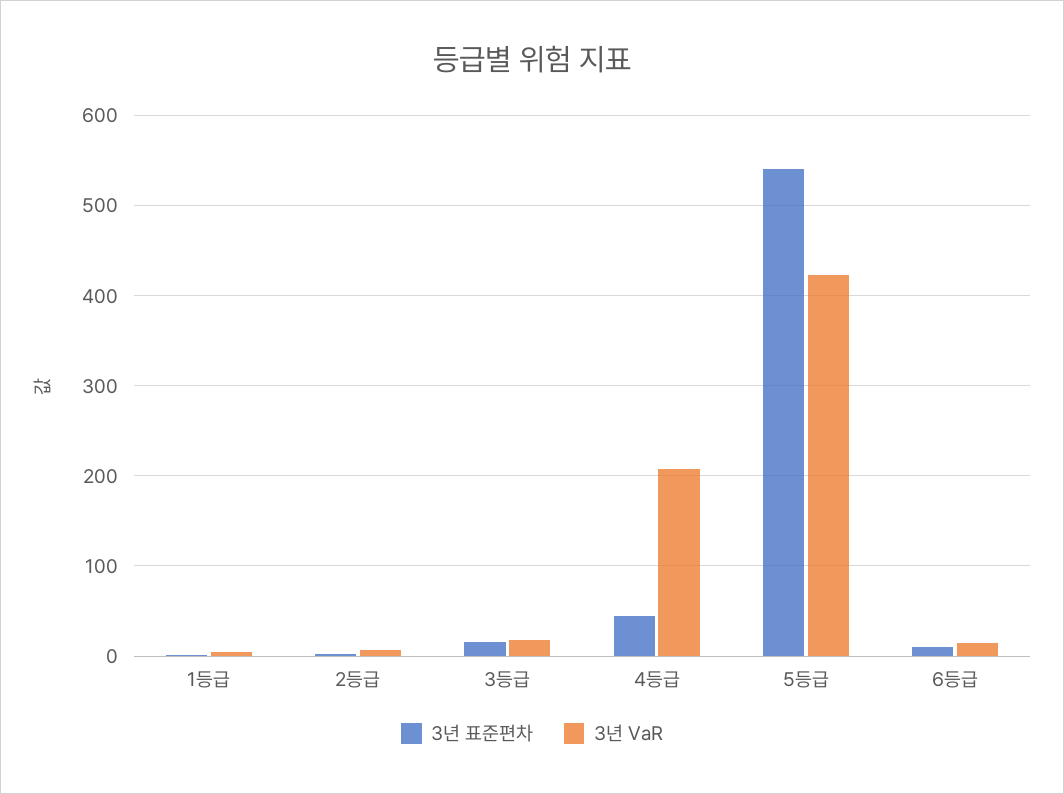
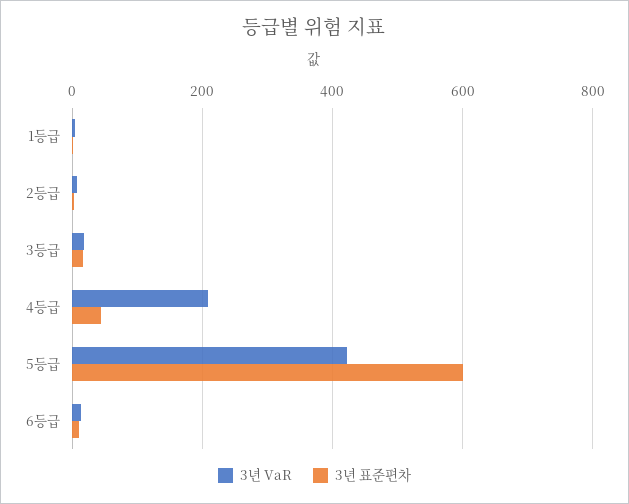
  {
    "3년 표준편차": {
      "1등급": 0,
      "2등급": 0,
      "3등급": 20,
      "4등급": 40,
-     "5등급": 540,
+     "5등급": 600,
      "6등급": 10
    },
    "3년 VaR": {
      "1등급": 0,
      "2등급": 10,
      "3등급": 20,
      "4등급": 210,
      "5등급": 420,
      "6등급": 10
    }
  }

